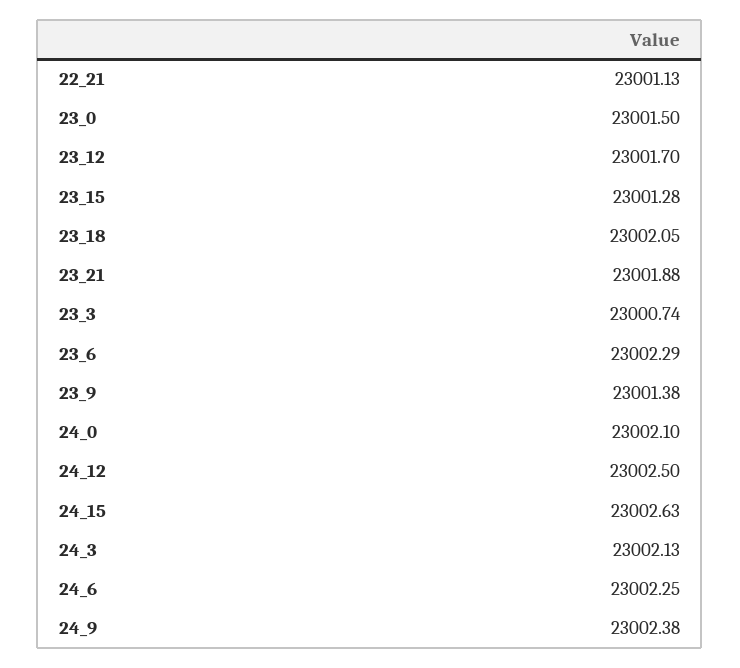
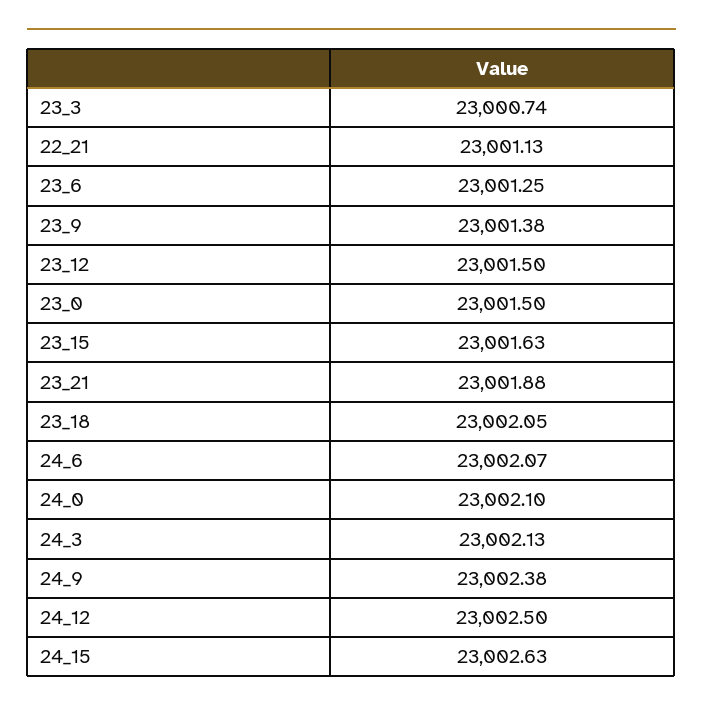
  {
    "22_21": 23001.13,
    "23_0": 23001.5,
-   "23_12": 23001.7,
+   "23_12": 23001.5,
-   "23_15": 23001.28,
+   "23_15": 23001.63,
    "23_18": 23002.05,
    "23_21": 23001.88,
    "23_3": 23000.74,
-   "23_6": 23002.29,
+   "23_6": 23001.25,
    "23_9": 23001.38,
    "24_0": 23002.1,
    "24_12": 23002.5,
    "24_15": 23002.63,
    "24_3": 23002.13,
-   "24_6": 23002.25,
+   "24_6": 23002.07,
    "24_9": 23002.38
  }

